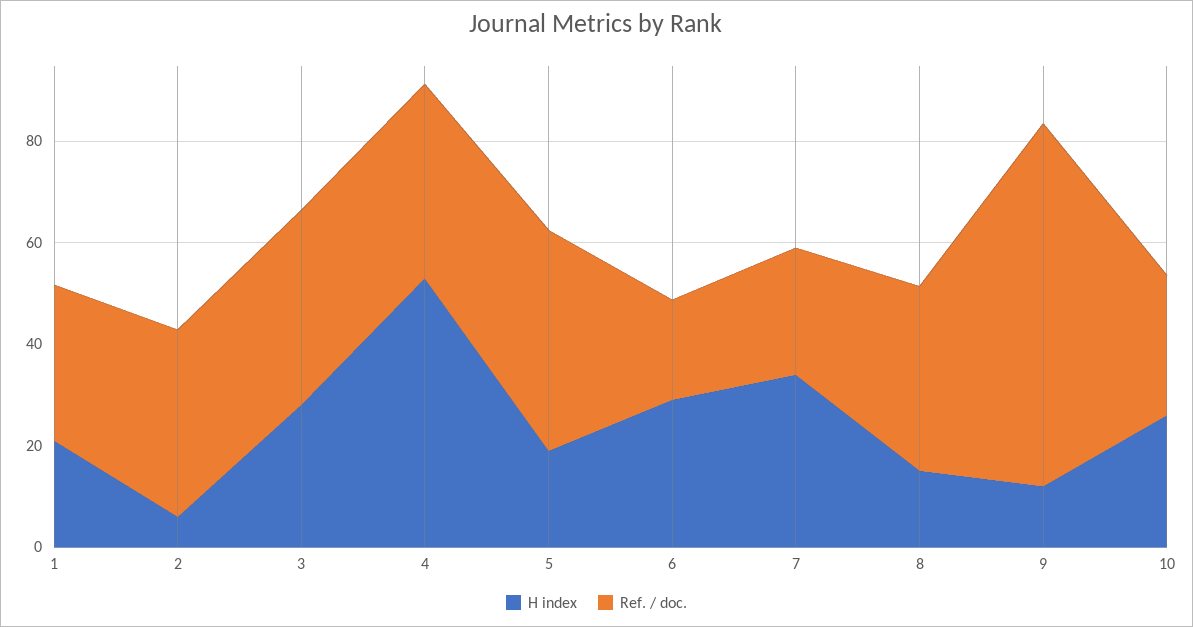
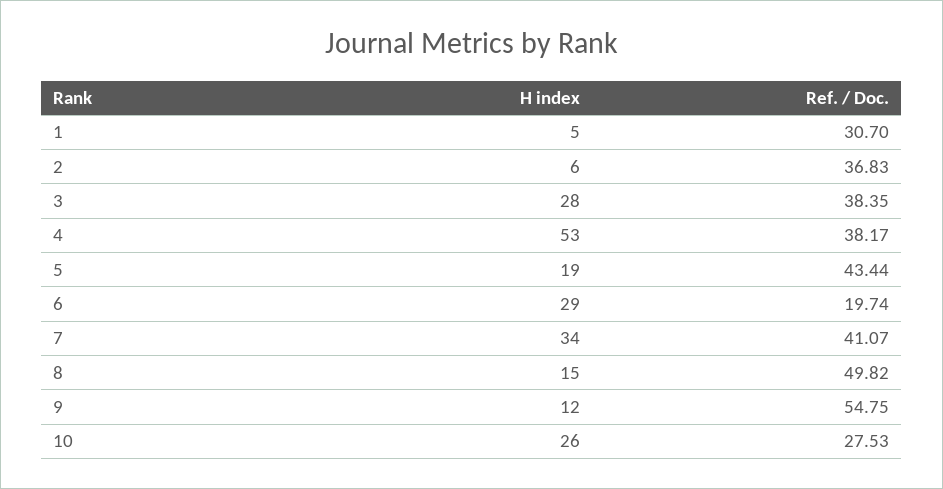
  {
    "H index": {
-     "1": 20,
+     "1": 5,
      "2": 6,
      "3": 28,
      "4": 53,
      "5": 19,
      "6": 29,
      "7": 34,
      "8": 15,
      "9": 12,
      "10": 26
    },
    "Ref. / doc.": {
      "1": 30.7,
      "2": 36.83,
      "3": 38.35,
      "4": 38.17,
      "5": 43.44,
      "6": 19.74,
-     "7": 25,
+     "7": 41.07,
-     "8": 35,
+     "8": 49.82,
-     "9": 70,
+     "9": 54.75,
      "10": 27.53
    }
  }

